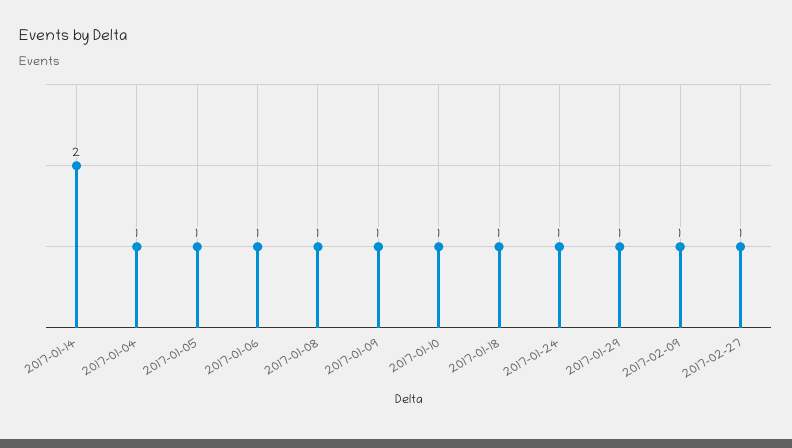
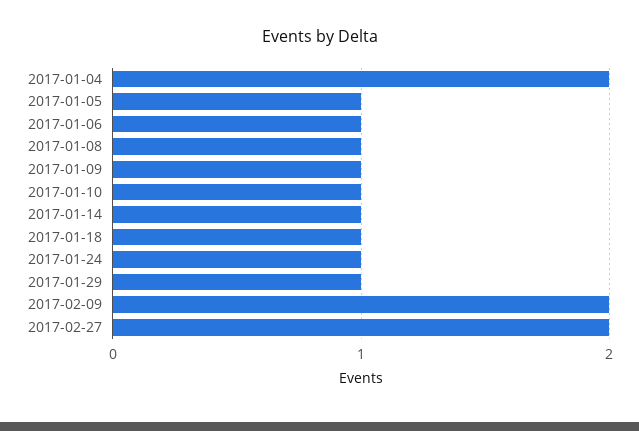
  {
-   "2017-01-14": 2,
+   "2017-01-14": 1,
-   "2017-01-04": 1,
+   "2017-01-04": 2,
    "2017-01-05": 1,
    "2017-01-06": 1,
    "2017-01-08": 1,
    "2017-01-09": 1,
    "2017-01-10": 1,
    "2017-01-18": 1,
    "2017-01-24": 1,
    "2017-01-29": 1,
-   "2017-02-09": 1,
+   "2017-02-09": 2,
-   "2017-02-27": 1
+   "2017-02-27": 2
  }

